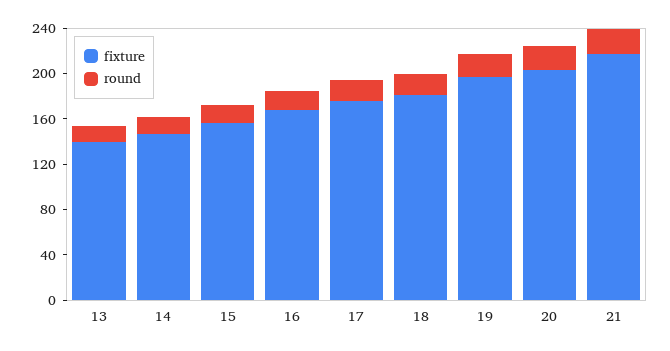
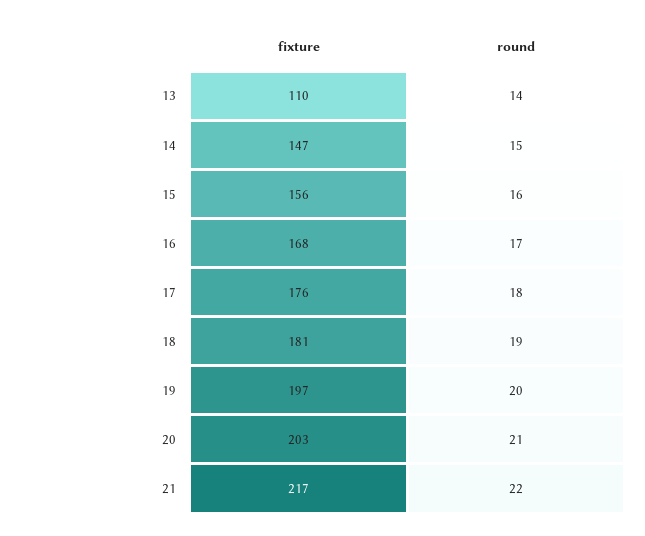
  {
    "fixture": {
-     "13": 140,
+     "13": 110,
      "14": 147,
      "15": 156,
      "16": 168,
      "17": 176,
      "18": 181,
      "19": 197,
      "20": 203,
      "21": 217
    },
    "round": {
      "13": 14,
      "14": 15,
      "15": 16,
      "16": 17,
      "17": 18,
      "18": 19,
      "19": 20,
      "20": 21,
      "21": 22
    }
  }

